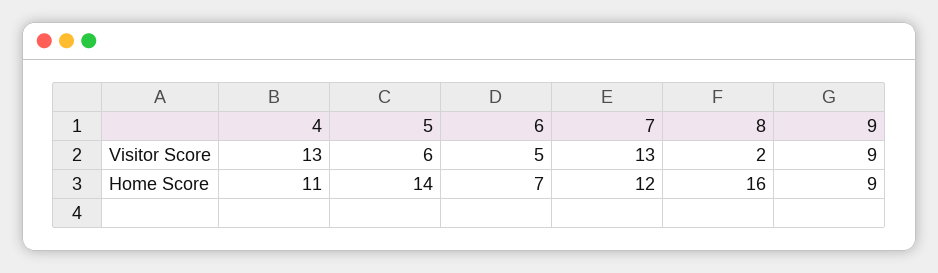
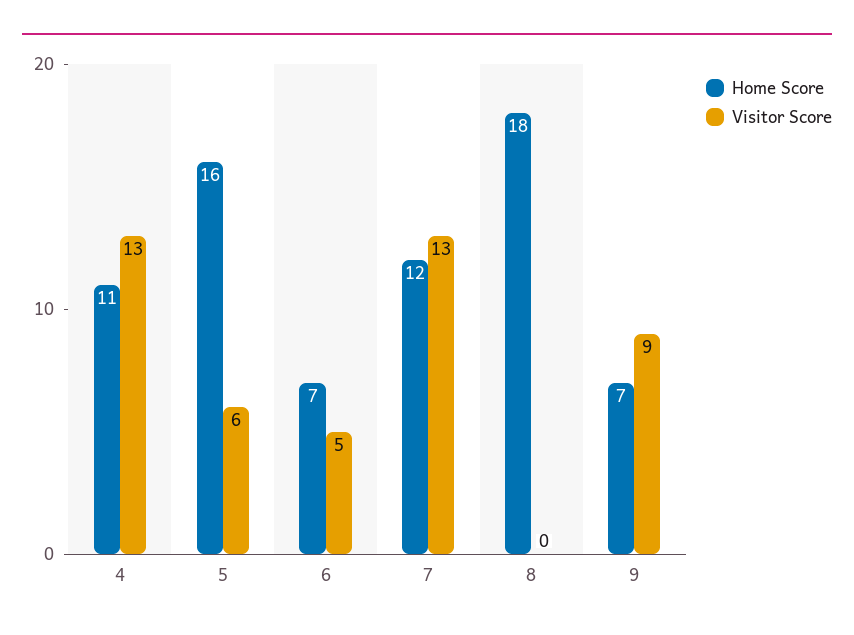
  {
    "Visitor Score": {
      "4": 13,
      "5": 6,
      "6": 5,
      "7": 13,
-     "8": 2,
+     "8": 0,
      "9": 9
    },
    "Home Score": {
      "4": 11,
-     "5": 14,
+     "5": 16,
      "6": 7,
      "7": 12,
-     "8": 16,
+     "8": 18,
-     "9": 9
+     "9": 7
    }
  }

